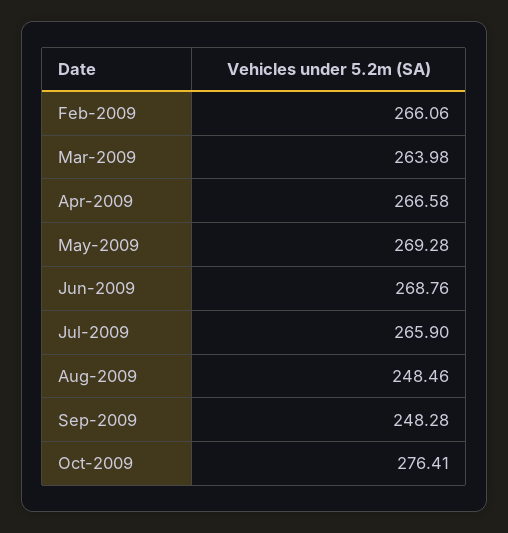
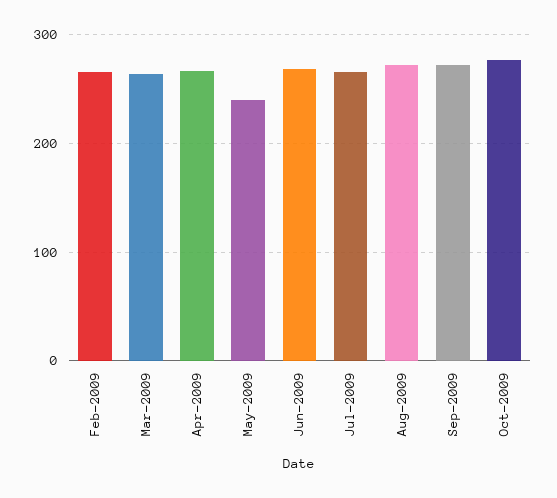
  {
    "Feb-2009": 266.06,
    "Mar-2009": 263.98,
    "Apr-2009": 266.58,
-   "May-2009": 269.28,
+   "May-2009": 240,
    "Jun-2009": 268.76,
    "Jul-2009": 265.9,
-   "Aug-2009": 248.46,
+   "Aug-2009": 270,
-   "Sep-2009": 248.28,
+   "Sep-2009": 270,
    "Oct-2009": 276.41
  }

